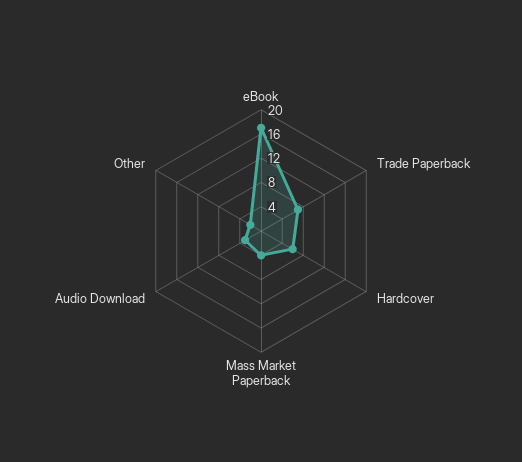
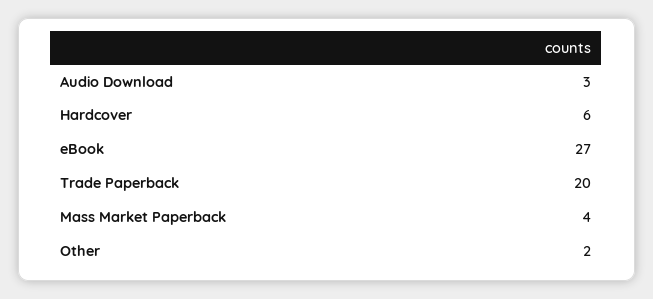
  {
-   "eBook": 16,
+   "eBook": 27,
-   "Trade Paperback": 8,
+   "Trade Paperback": 20,
    "Hardcover": 6,
    "Mass Market Paperback": 4,
    "Audio Download": 3,
    "Other": 2
  }

